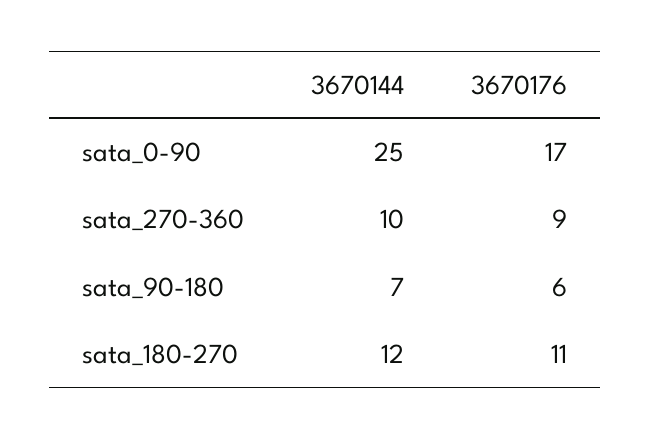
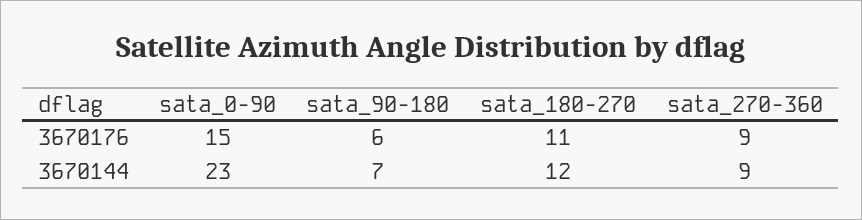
  {
    "3670144": {
-     "sata_0-90": 25,
+     "sata_0-90": 23,
-     "sata_270-360": 10,
+     "sata_270-360": 9,
      "sata_90-180": 7,
      "sata_180-270": 12
    },
    "3670176": {
-     "sata_0-90": 17,
+     "sata_0-90": 15,
      "sata_270-360": 9,
      "sata_90-180": 6,
      "sata_180-270": 11
    }
  }

